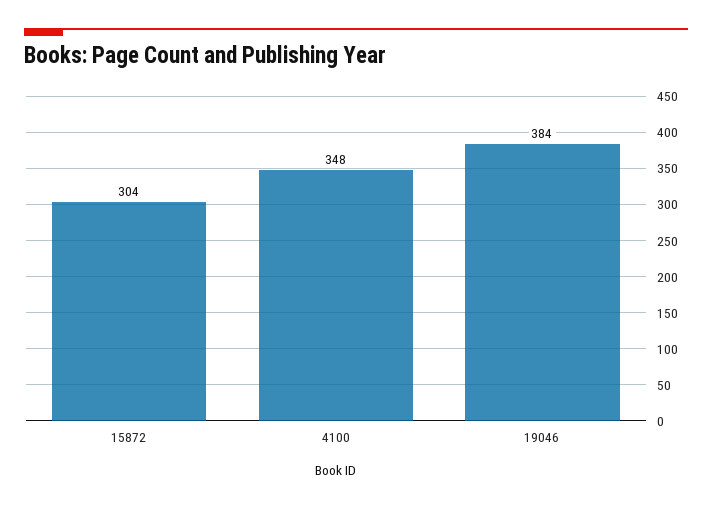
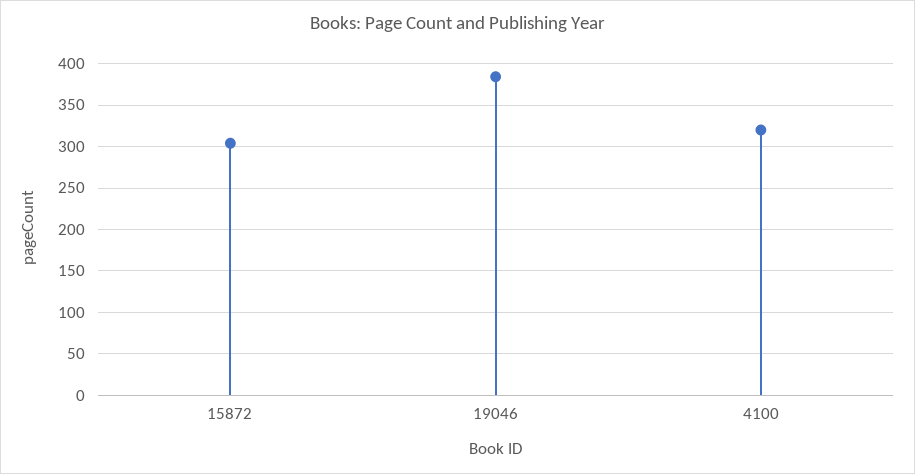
  {
    "15872": 304,
-   "4100": 348,
+   "4100": 320,
    "19046": 384
  }

